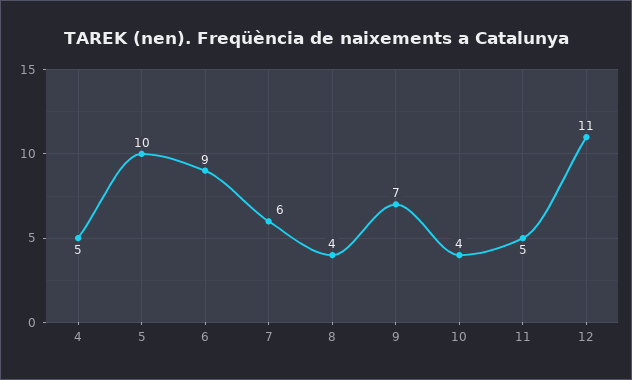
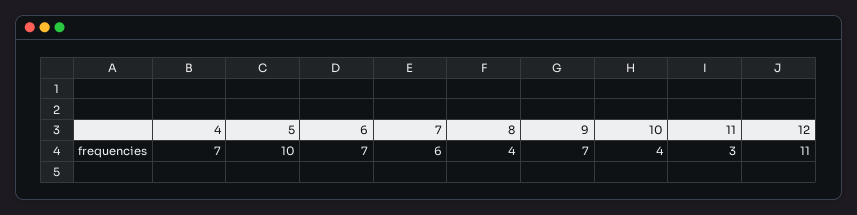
  {
-   "4": 5,
+   "4": 7,
    "5": 10,
-   "6": 9,
+   "6": 7,
    "7": 6,
    "8": 4,
    "9": 7,
    "10": 4,
-   "11": 5,
+   "11": 3,
    "12": 11
  }

